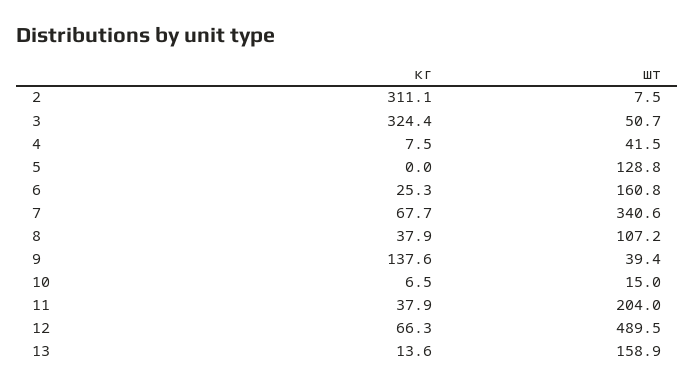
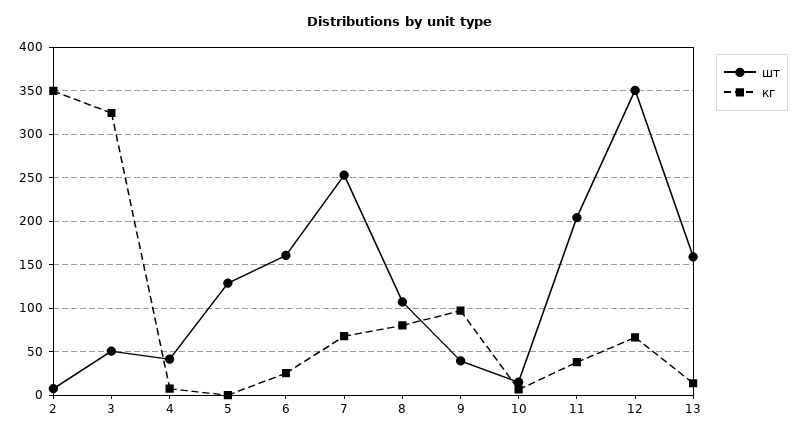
  {
    "кг": {
-     "2": 311.1,
+     "2": 350,
      "3": 324.4,
      "4": 7.5,
      "5": 0,
      "6": 25.3,
      "7": 67.7,
-     "8": 37.9,
+     "8": 80,
-     "9": 137.6,
+     "9": 100,
      "10": 6.5,
      "11": 37.9,
      "12": 66.3,
      "13": 13.6
    },
    "шт": {
      "2": 7.5,
      "3": 50.7,
      "4": 41.5,
      "5": 128.8,
      "6": 160.8,
-     "7": 340.6,
+     "7": 250,
      "8": 107.2,
      "9": 39.4,
      "10": 15,
      "11": 204,
-     "12": 489.5,
+     "12": 350,
      "13": 158.9
    }
  }

